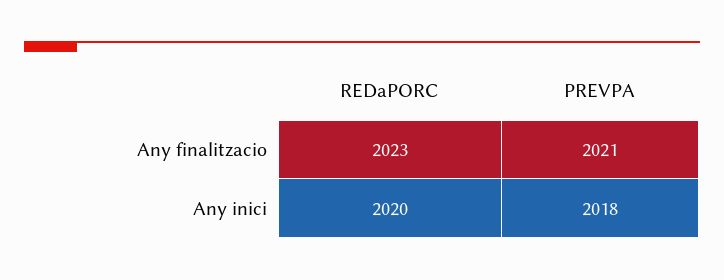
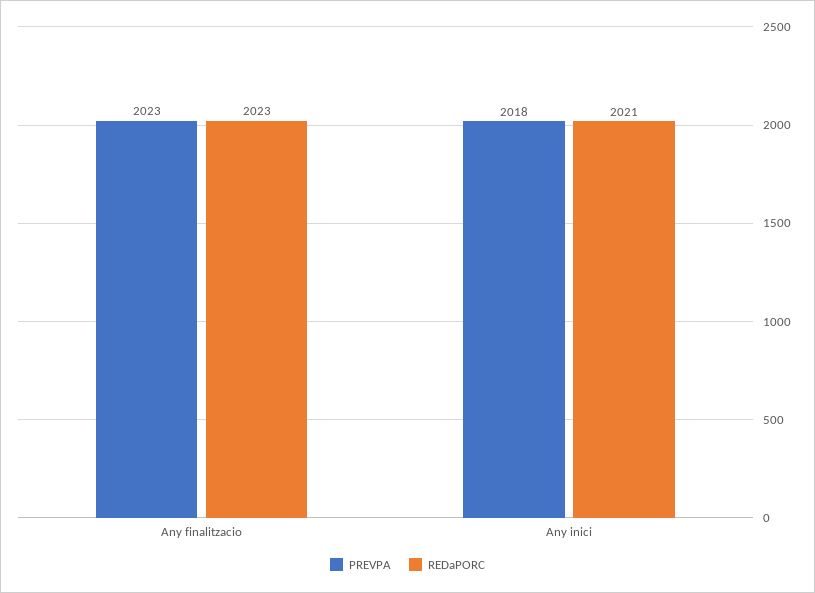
  {
    "REDaPORC": {
      "Any finalitzacio": 2023,
-     "Any inici": 2020
+     "Any inici": 2021
    },
    "PREVPA": {
-     "Any finalitzacio": 2021,
+     "Any finalitzacio": 2023,
      "Any inici": 2018
    }
  }

